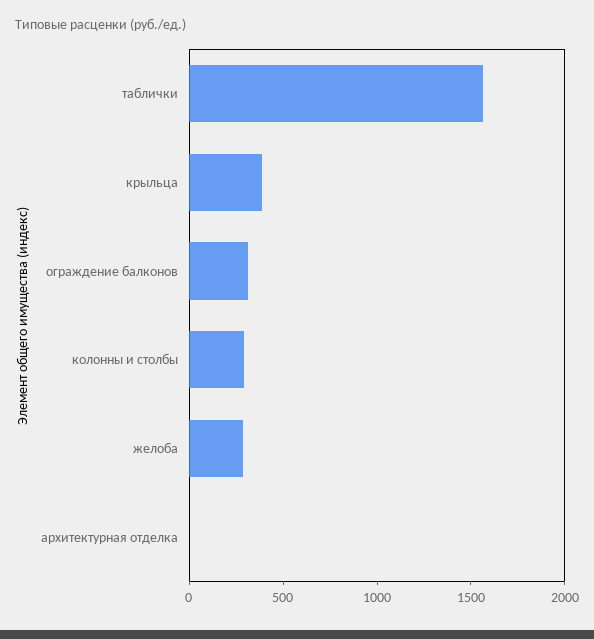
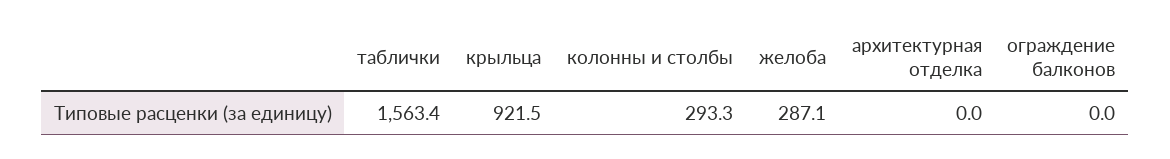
  {
    "таблички": 1563.4,
-   "крыльца": 400,
+   "крыльца": 921.5,
-   "ограждение балконов": 300,
+   "ограждение балконов": 0,
    "колонны и столбы": 293.3,
    "желоба": 287.1,
    "архитектурная отделка": 0
  }

